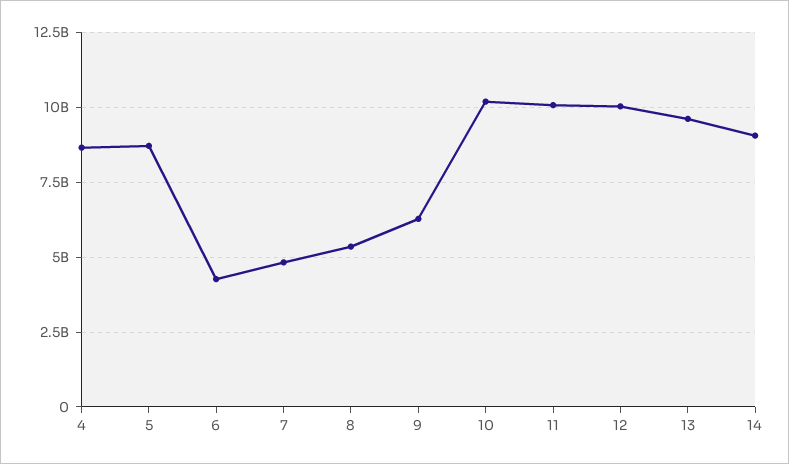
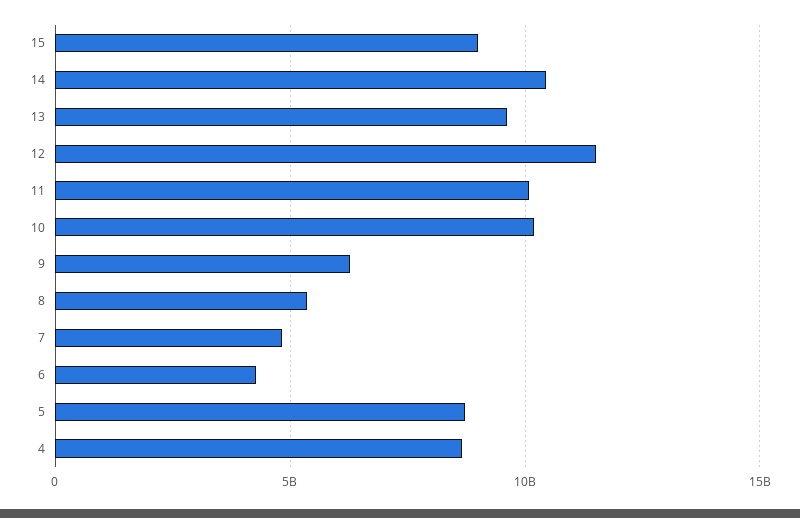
  {
    "4": 8750000000,
    "5": 8750000000,
    "6": 4250000000,
    "7": 4750000000,
    "8": 5250000000,
    "9": 6250000000,
    "10": 10250000000,
    "11": 10000000000,
-   "12": 10000000000,
+   "12": 11500000000,
    "13": 9500000000,
-   "14": 9000000000
+   "14": 10500000000,
+   "15": 9000000000
  }

